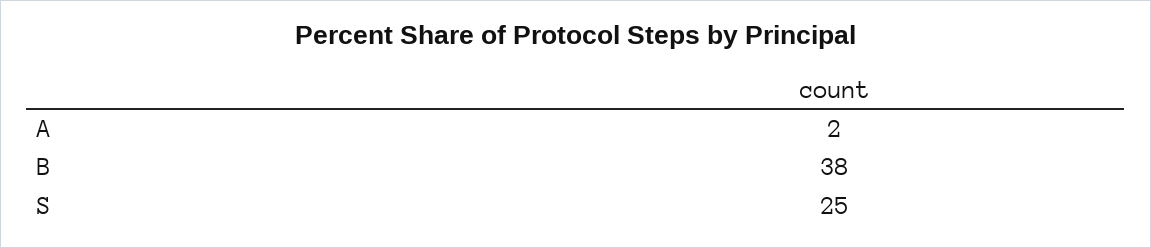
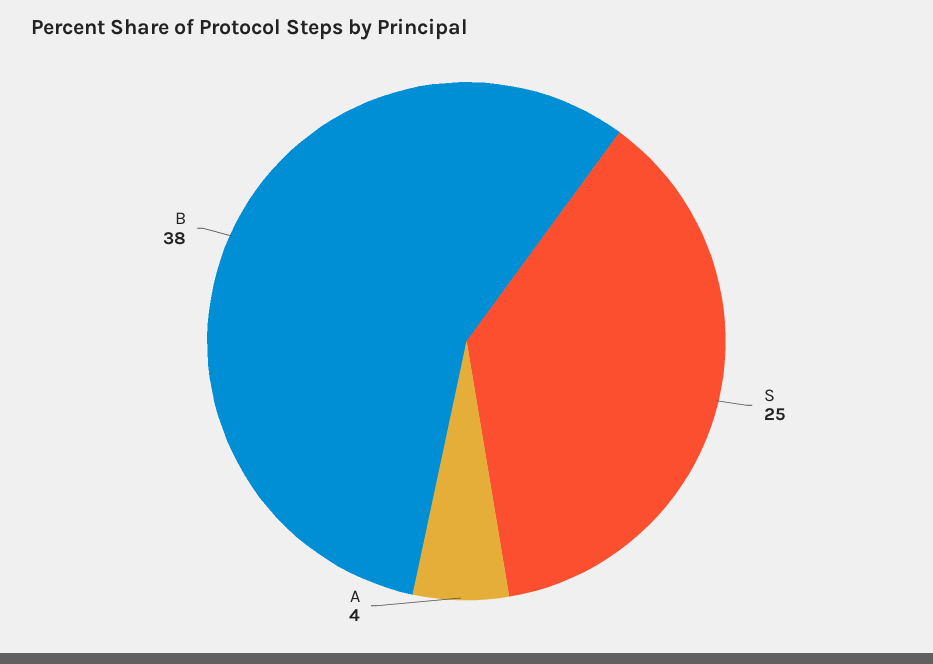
  {
-   "A": 2,
+   "A": 4,
    "B": 38,
    "S": 25
  }

